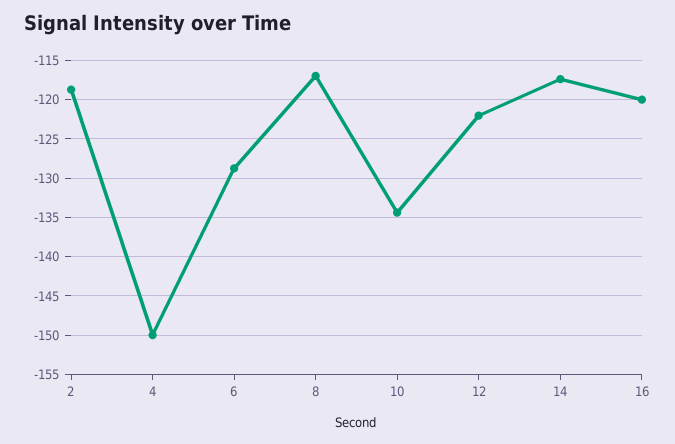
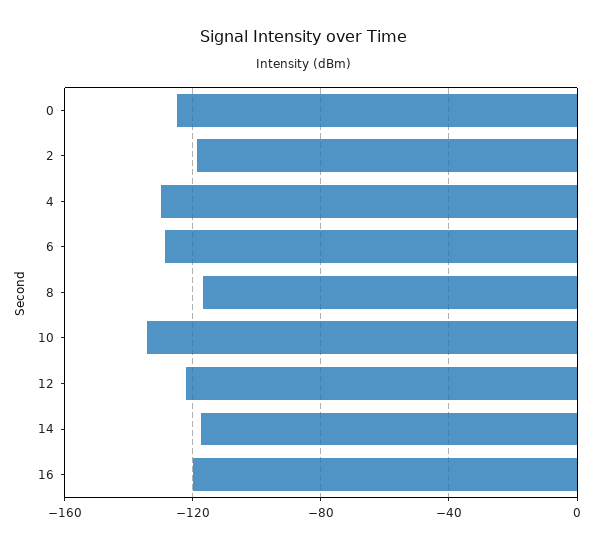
  {
    "2": -119,
-   "4": -150,
+   "4": -130,
    "6": -129,
    "8": -117,
    "10": -134,
    "12": -122,
    "14": -117,
-   "16": -120
+   "16": -120,
+   "0": -125
  }

